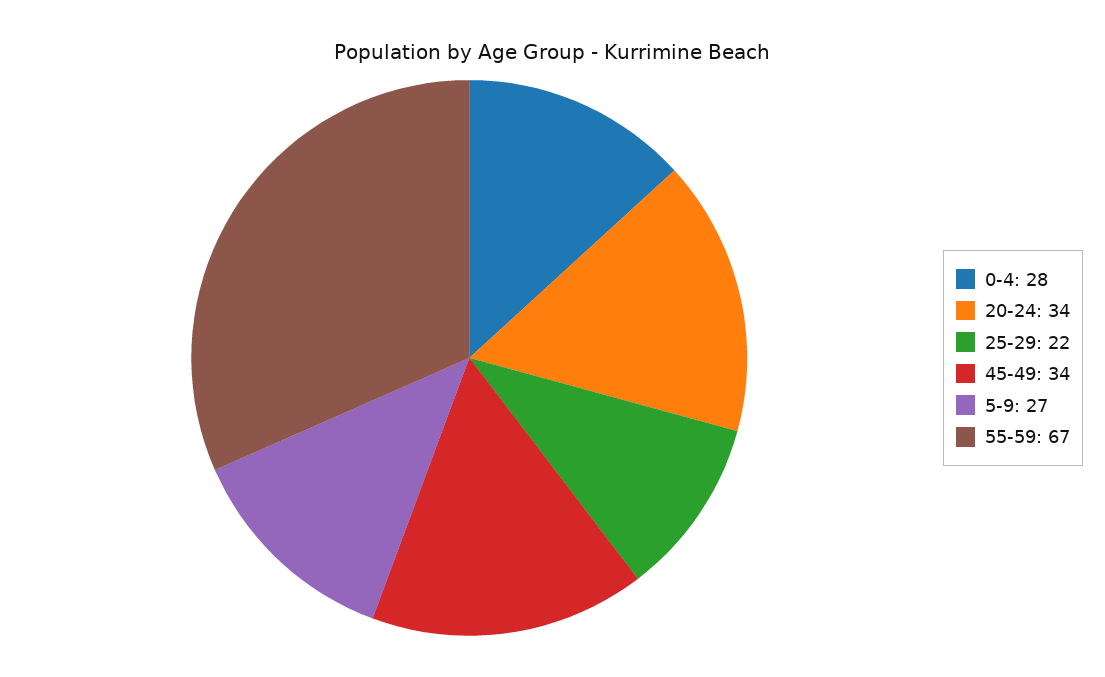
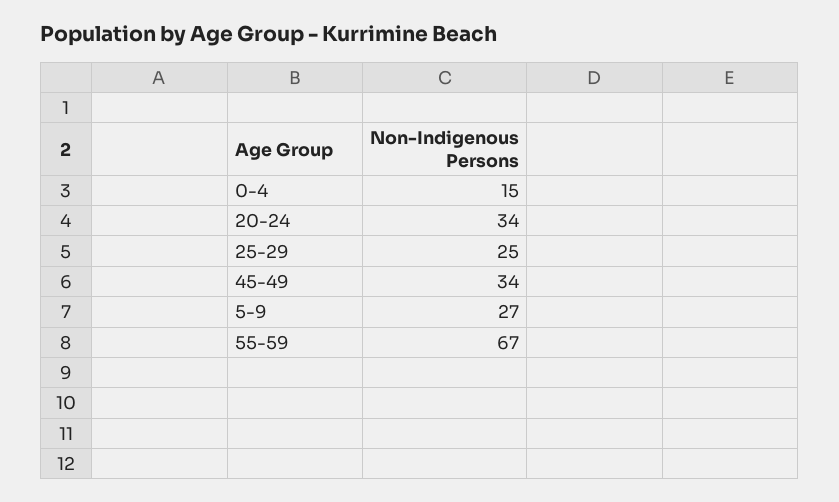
  {
-   "0-4": 28,
+   "0-4": 15,
    "20-24": 34,
-   "25-29": 22,
+   "25-29": 25,
    "45-49": 34,
    "5-9": 27,
    "55-59": 67
  }

